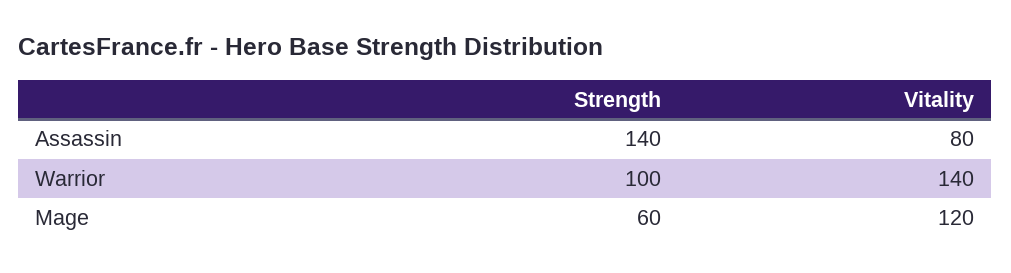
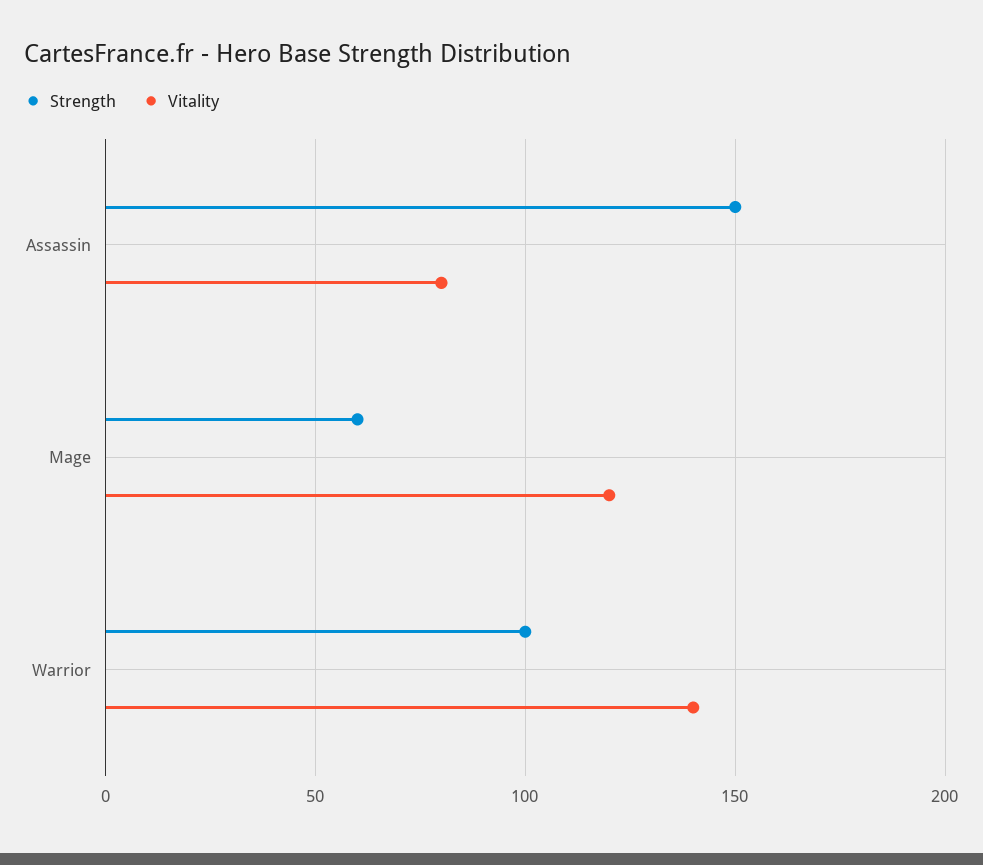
  {
    "Strength": {
-     "Assassin": 140,
+     "Assassin": 150,
      "Warrior": 100,
      "Mage": 60
    },
    "Vitality": {
      "Assassin": 80,
      "Warrior": 140,
      "Mage": 120
    }
  }

